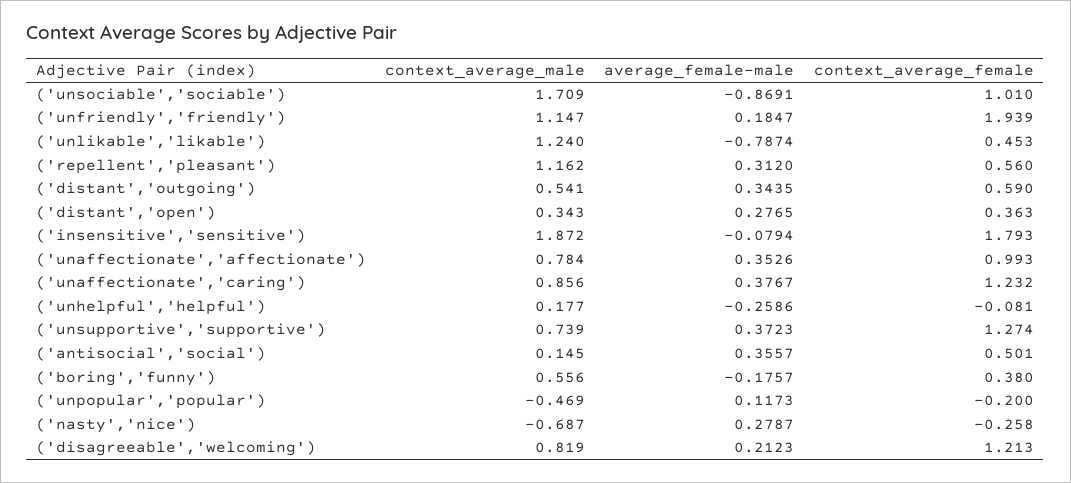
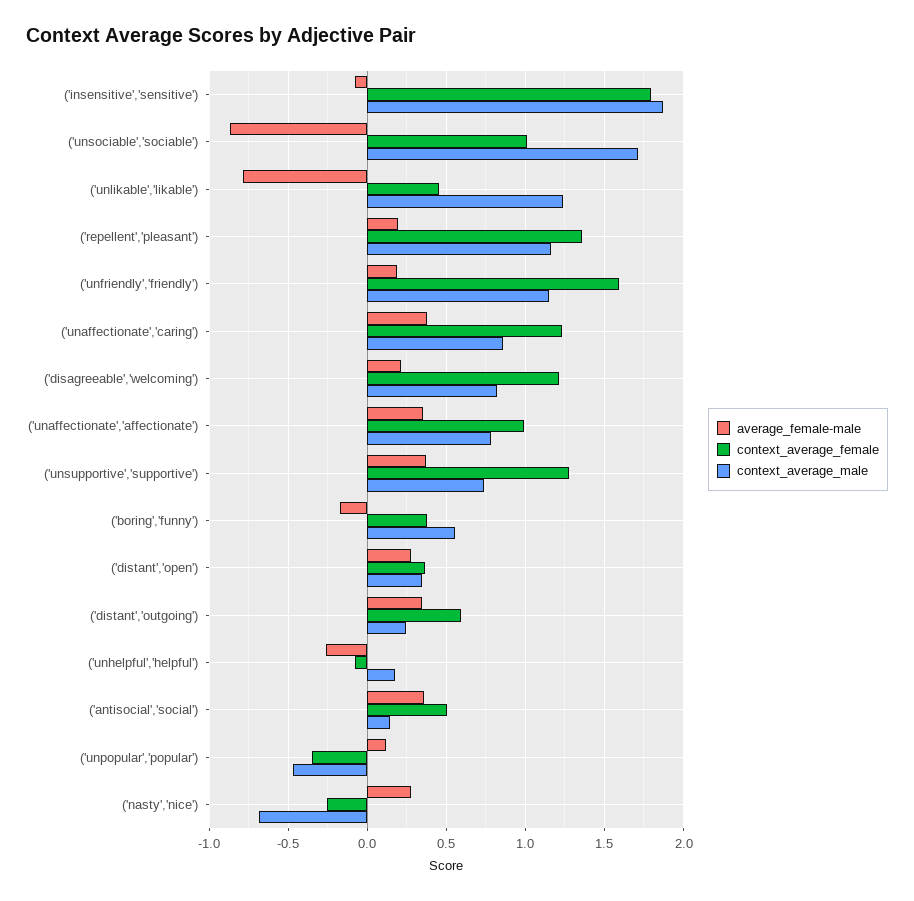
  {
    "context_average_male": {
      "('unsociable','sociable')": 1.709,
      "('unfriendly','friendly')": 1.147,
      "('unlikable','likable')": 1.24,
      "('repellent','pleasant')": 1.162,
-     "('distant','outgoing')": 0.541,
+     "('distant','outgoing')": 0.25,
      "('distant','open')": 0.343,
      "('insensitive','sensitive')": 1.872,
      "('unaffectionate','affectionate')": 0.784,
      "('unaffectionate','caring')": 0.856,
      "('unhelpful','helpful')": 0.177,
      "('unsupportive','supportive')": 0.739,
      "('antisocial','social')": 0.145,
      "('boring','funny')": 0.556,
      "('unpopular','popular')": -0.469,
      "('nasty','nice')": -0.687,
      "('disagreeable','welcoming')": 0.819
    },
    "average_female-male": {
      "('unsociable','sociable')": -0.8691,
      "('unfriendly','friendly')": 0.1847,
      "('unlikable','likable')": -0.7874,
-     "('repellent','pleasant')": 0.312,
+     "('repellent','pleasant')": 0.2,
      "('distant','outgoing')": 0.3435,
      "('distant','open')": 0.2765,
      "('insensitive','sensitive')": -0.0794,
      "('unaffectionate','affectionate')": 0.3526,
      "('unaffectionate','caring')": 0.3767,
      "('unhelpful','helpful')": -0.2586,
      "('unsupportive','supportive')": 0.3723,
      "('antisocial','social')": 0.3557,
      "('boring','funny')": -0.1757,
      "('unpopular','popular')": 0.1173,
      "('nasty','nice')": 0.2787,
      "('disagreeable','welcoming')": 0.2123
    },
    "context_average_female": {
      "('unsociable','sociable')": 1.01,
-     "('unfriendly','friendly')": 1.939,
+     "('unfriendly','friendly')": 1.6,
      "('unlikable','likable')": 0.453,
-     "('repellent','pleasant')": 0.56,
+     "('repellent','pleasant')": 1.35,
      "('distant','outgoing')": 0.59,
      "('distant','open')": 0.363,
      "('insensitive','sensitive')": 1.793,
      "('unaffectionate','affectionate')": 0.993,
      "('unaffectionate','caring')": 1.232,
      "('unhelpful','helpful')": -0.081,
      "('unsupportive','supportive')": 1.274,
      "('antisocial','social')": 0.501,
      "('boring','funny')": 0.38,
-     "('unpopular','popular')": -0.2,
+     "('unpopular','popular')": -0.35,
      "('nasty','nice')": -0.258,
      "('disagreeable','welcoming')": 1.213
    }
  }

